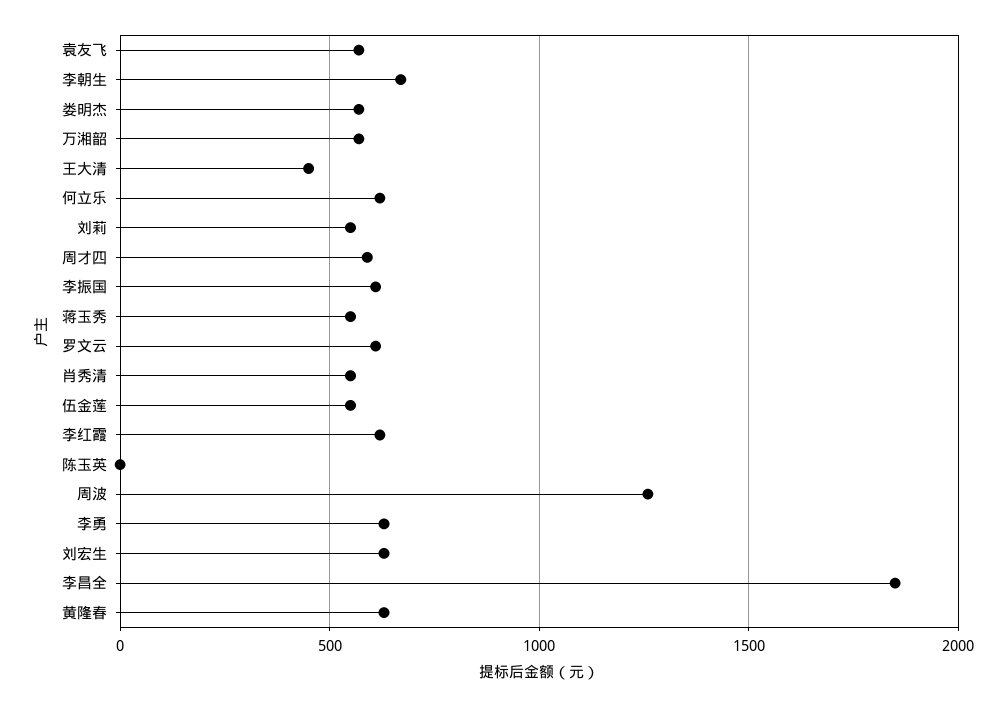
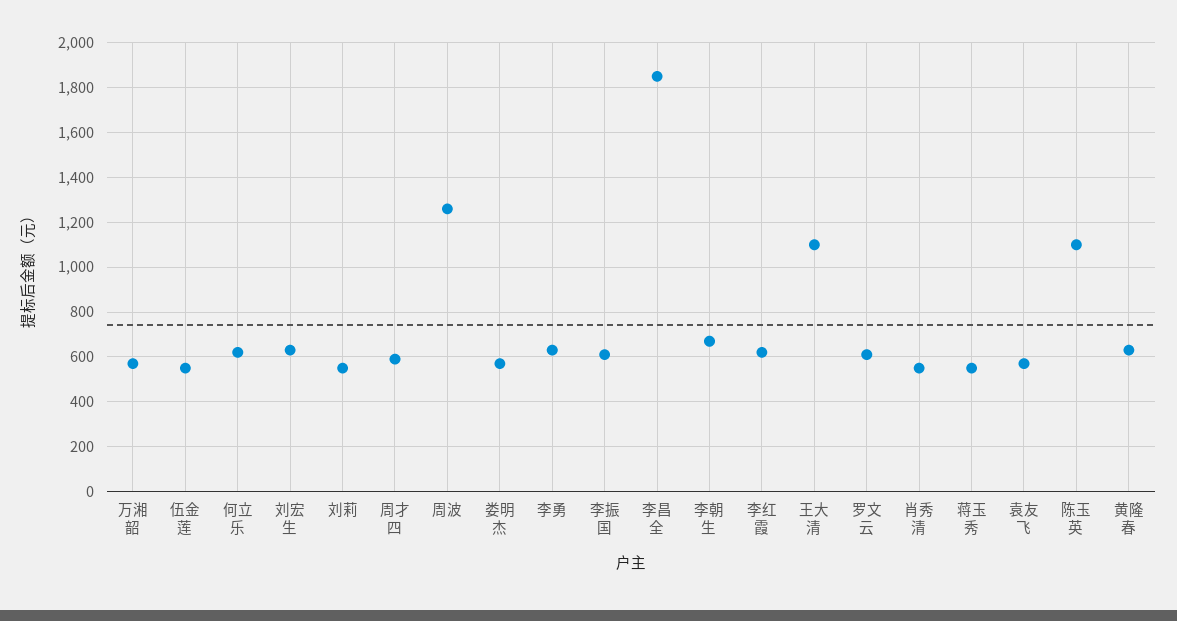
  {
    "袁友飞": 550,
    "李朝生": 650,
    "娄明杰": 550,
    "万湘韶": 550,
-   "王大清": 450,
+   "王大清": 1100,
    "何立乐": 600,
    "刘莉": 550,
    "周才四": 600,
    "李振国": 600,
    "蒋玉秀": 550,
    "罗文云": 600,
    "肖秀清": 550,
    "伍金莲": 550,
    "李红霞": 600,
-   "陈玉英": 0,
+   "陈玉英": 1100,
    "周波": 1250,
    "李勇": 650,
    "刘宏生": 650,
    "李昌全": 1850,
    "黄隆春": 650
  }

